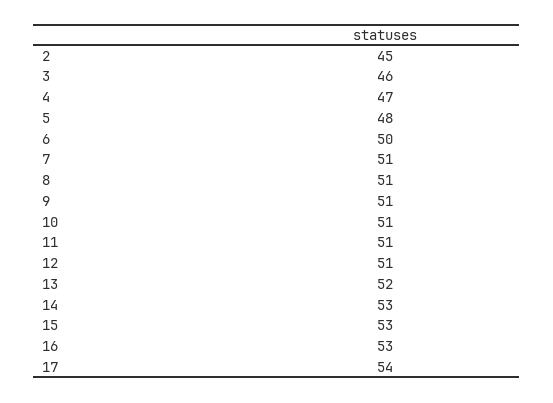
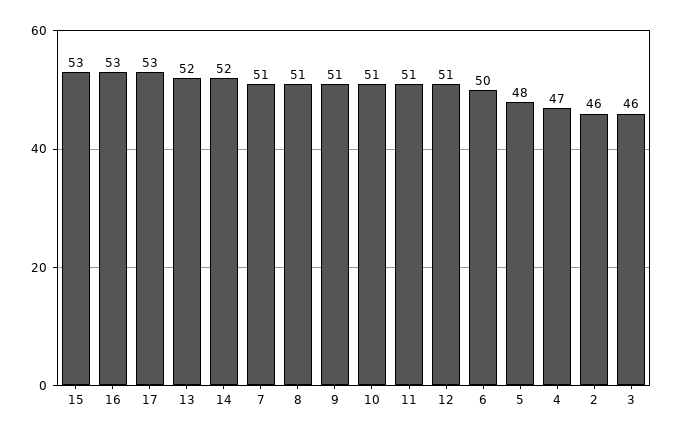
  {
-   "2": 45,
+   "2": 46,
    "3": 46,
    "4": 47,
    "5": 48,
    "6": 50,
    "7": 51,
    "8": 51,
    "9": 51,
    "10": 51,
    "11": 51,
    "12": 51,
    "13": 52,
-   "14": 53,
+   "14": 52,
    "15": 53,
    "16": 53,
-   "17": 54
+   "17": 53
  }

